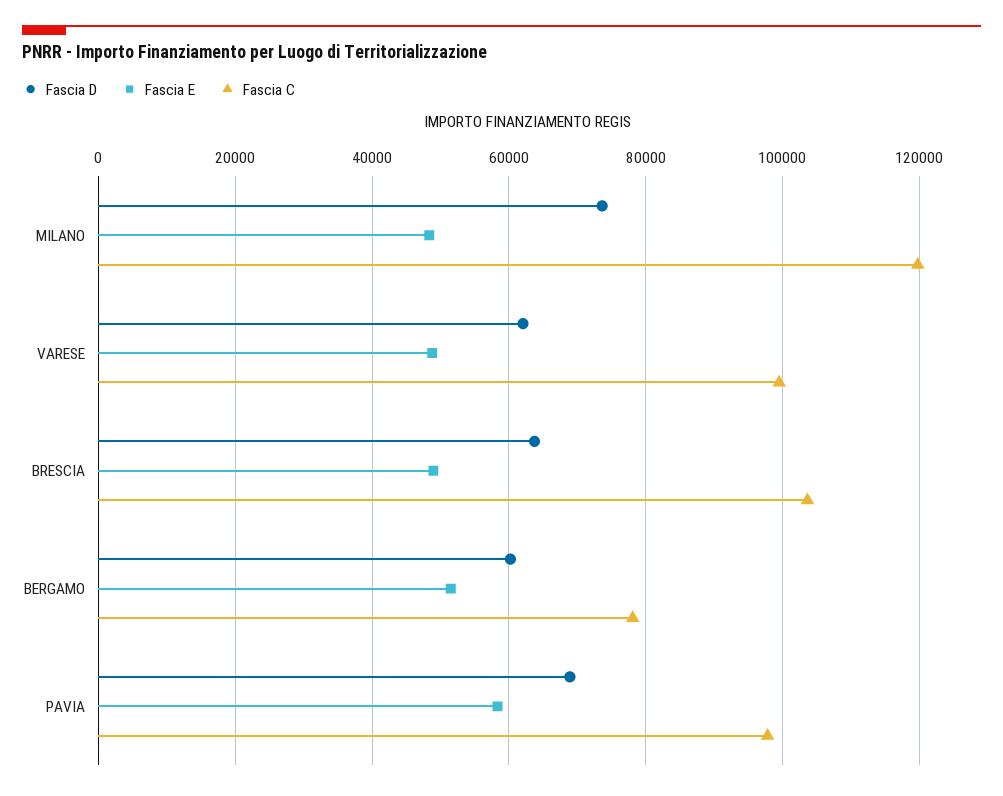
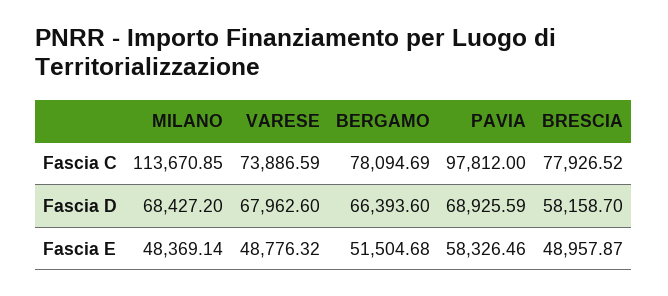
  {
    "Fascia D": {
-     "MILANO": 74000,
+     "MILANO": 68427.2,
-     "VARESE": 62000,
+     "VARESE": 67962.6,
-     "BRESCIA": 64000,
+     "BRESCIA": 58158.7,
-     "BERGAMO": 60000,
+     "BERGAMO": 66393.6,
      "PAVIA": 68925.59
    },
    "Fascia E": {
      "MILANO": 48369.14,
      "VARESE": 48776.32,
      "BRESCIA": 48957.87,
      "BERGAMO": 51504.68,
      "PAVIA": 58326.46
    },
    "Fascia C": {
-     "MILANO": 120000,
+     "MILANO": 113670.85,
-     "VARESE": 100000,
+     "VARESE": 73886.59,
-     "BRESCIA": 104000,
+     "BRESCIA": 77926.52,
      "BERGAMO": 78094.69,
      "PAVIA": 97812
    }
  }

